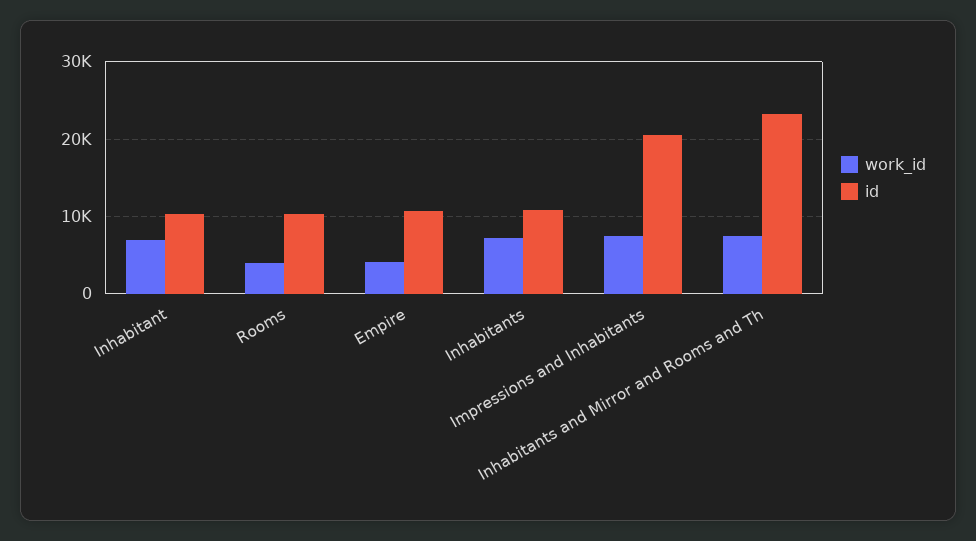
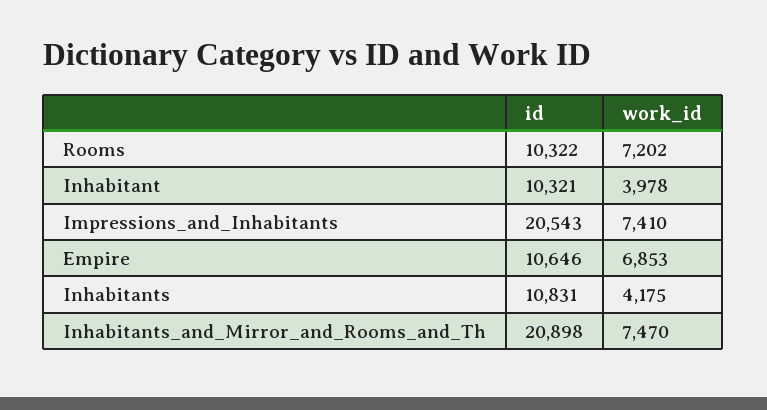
  {
    "work_id": {
-     "Inhabitant": 7000,
+     "Inhabitant": 3978,
-     "Rooms": 4000,
+     "Rooms": 7202,
-     "Empire": 4000,
+     "Empire": 6853,
-     "Inhabitants": 7000,
+     "Inhabitants": 4175,
      "Impressions and Inhabitants": 7410,
      "Inhabitants and Mirror and Rooms and Th": 7470
    },
    "id": {
      "Inhabitant": 10321,
      "Rooms": 10322,
      "Empire": 10646,
      "Inhabitants": 10831,
      "Impressions and Inhabitants": 20543,
-     "Inhabitants and Mirror and Rooms and Th": 23000
+     "Inhabitants and Mirror and Rooms and Th": 20898
    }
  }

